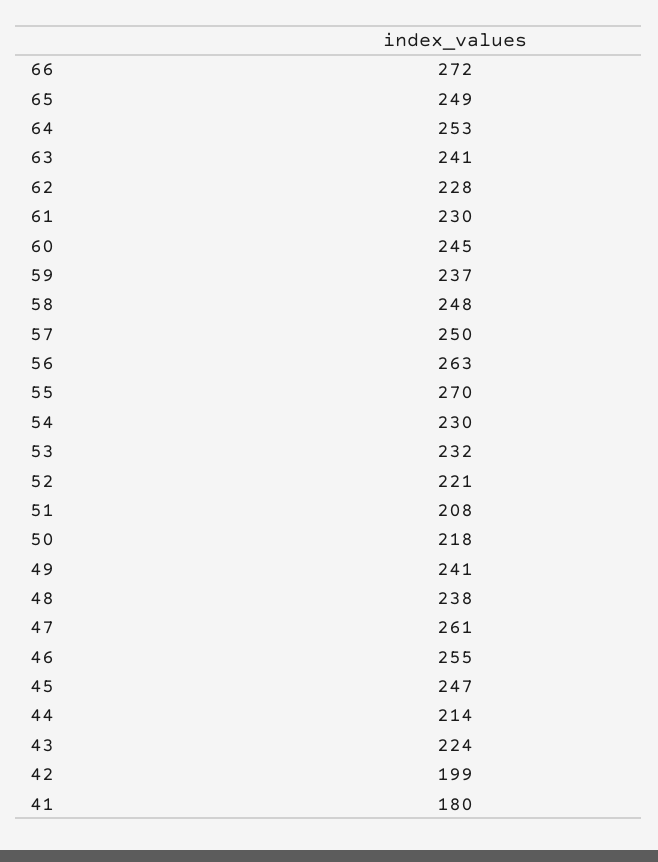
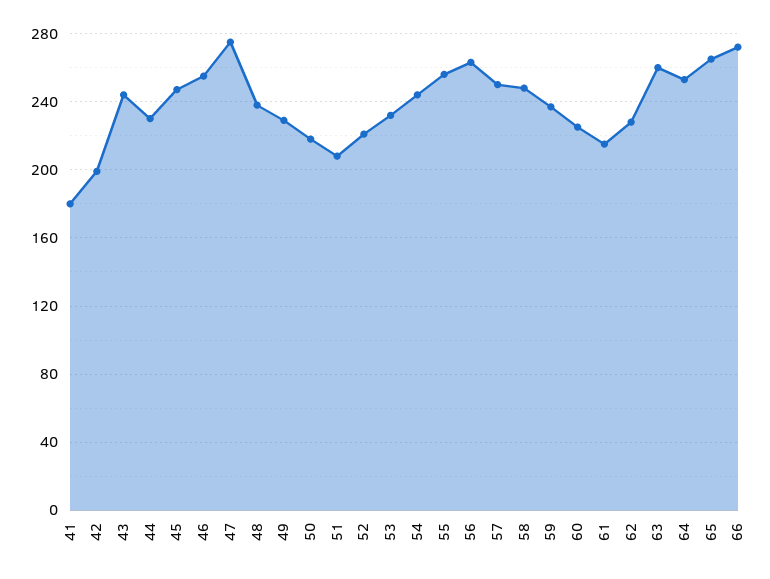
  {
    "66": 272,
-   "65": 249,
+   "65": 265,
    "64": 253,
-   "63": 241,
+   "63": 260,
    "62": 228,
-   "61": 230,
+   "61": 215,
-   "60": 245,
+   "60": 225,
    "59": 237,
    "58": 248,
    "57": 250,
    "56": 263,
-   "55": 270,
+   "55": 255,
-   "54": 230,
+   "54": 245,
    "53": 232,
    "52": 221,
    "51": 208,
    "50": 218,
-   "49": 241,
+   "49": 230,
    "48": 238,
-   "47": 261,
+   "47": 275,
    "46": 255,
    "45": 247,
-   "44": 214,
+   "44": 230,
-   "43": 224,
+   "43": 245,
    "42": 199,
    "41": 180
  }

